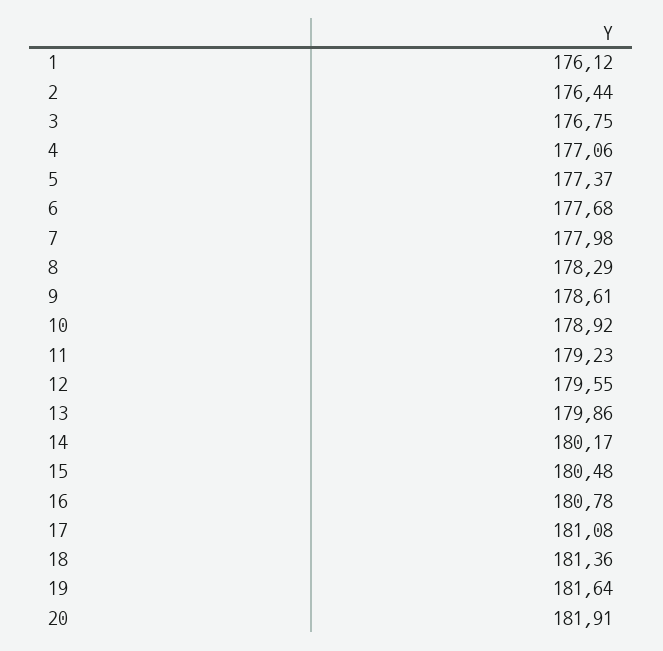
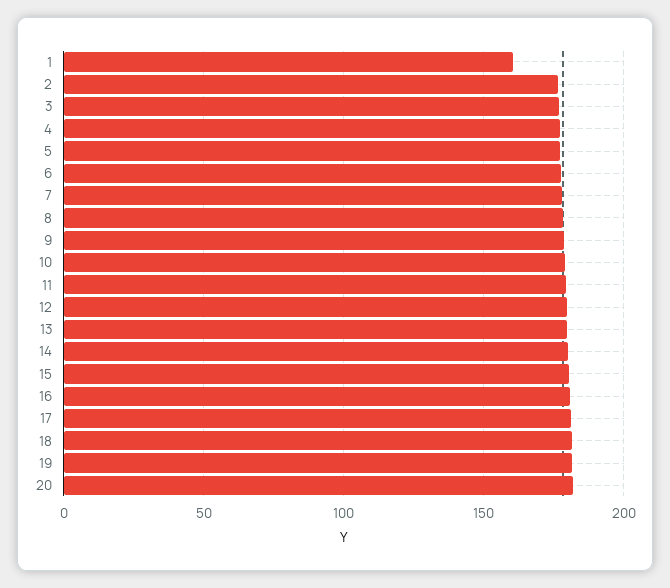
  {
-   "1": 176.12,
+   "1": 160,
    "2": 176.44,
    "3": 176.75,
    "4": 177.06,
    "5": 177.37,
    "6": 177.68,
    "7": 177.98,
    "8": 178.29,
    "9": 178.61,
    "10": 178.92,
    "11": 179.23,
    "12": 179.55,
    "13": 179.86,
    "14": 180.17,
    "15": 180.48,
    "16": 180.78,
    "17": 181.08,
    "18": 181.36,
    "19": 181.64,
    "20": 181.91
  }

